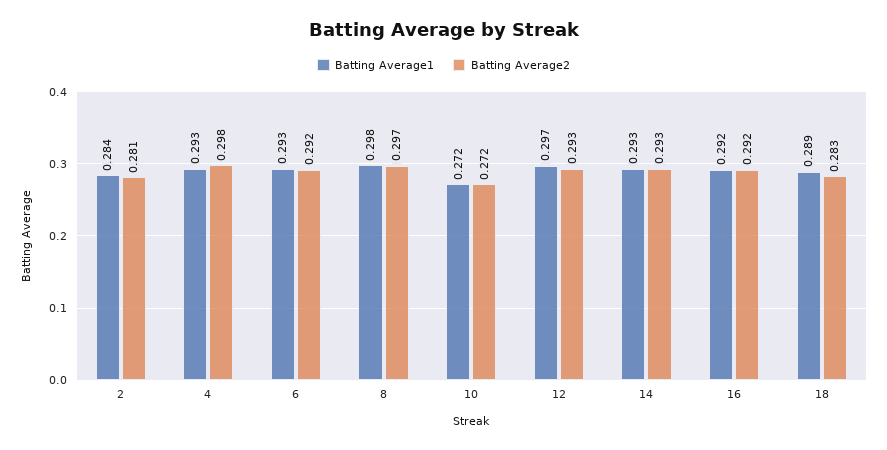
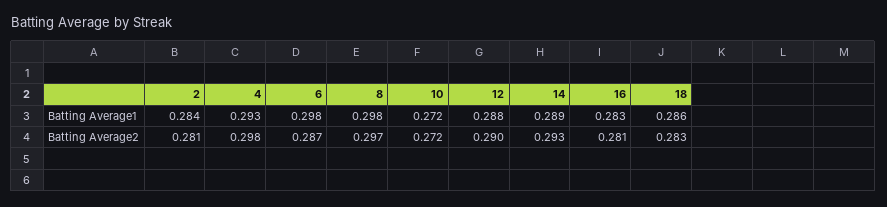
  {
    "Batting Average1": {
      "2": 0.284,
      "4": 0.293,
-     "6": 0.293,
+     "6": 0.298,
      "8": 0.298,
      "10": 0.272,
-     "12": 0.297,
+     "12": 0.288,
-     "14": 0.293,
+     "14": 0.289,
-     "16": 0.292,
+     "16": 0.283,
-     "18": 0.289
+     "18": 0.286
    },
    "Batting Average2": {
      "2": 0.281,
      "4": 0.298,
-     "6": 0.292,
+     "6": 0.287,
      "8": 0.297,
      "10": 0.272,
-     "12": 0.293,
+     "12": 0.29,
      "14": 0.293,
-     "16": 0.292,
+     "16": 0.281,
      "18": 0.283
    }
  }

